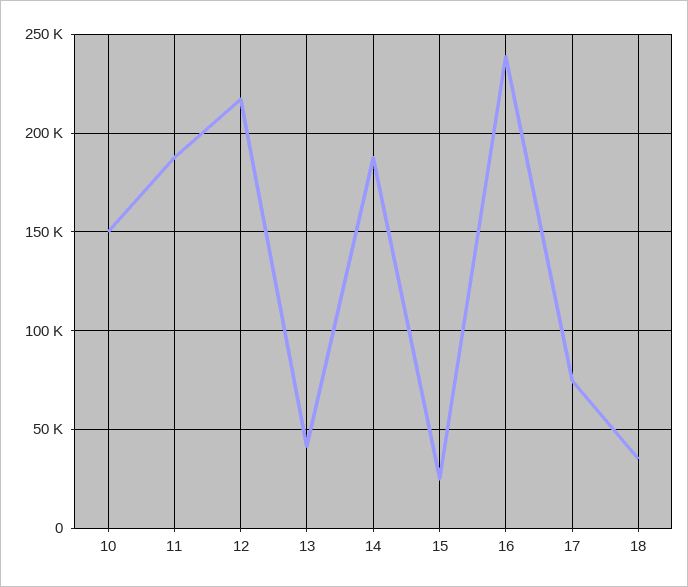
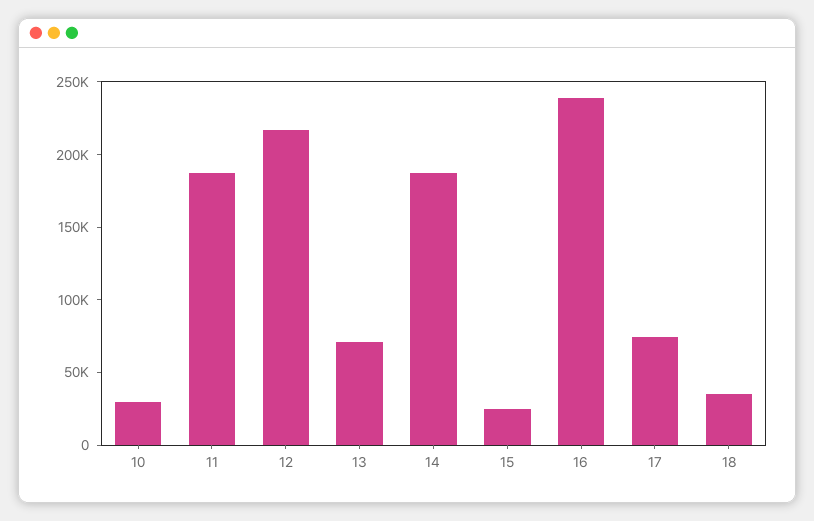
  {
-   "10": 150000,
+   "10": 30000,
    "11": 190000,
    "12": 215000,
-   "13": 40000,
+   "13": 70000,
    "14": 190000,
    "15": 25000,
    "16": 240000,
    "17": 75000,
    "18": 35000
  }

